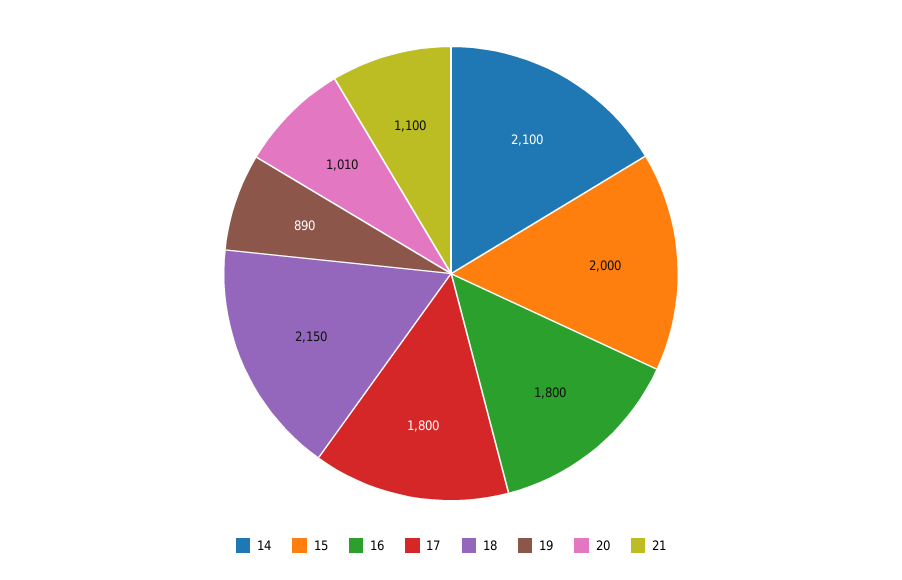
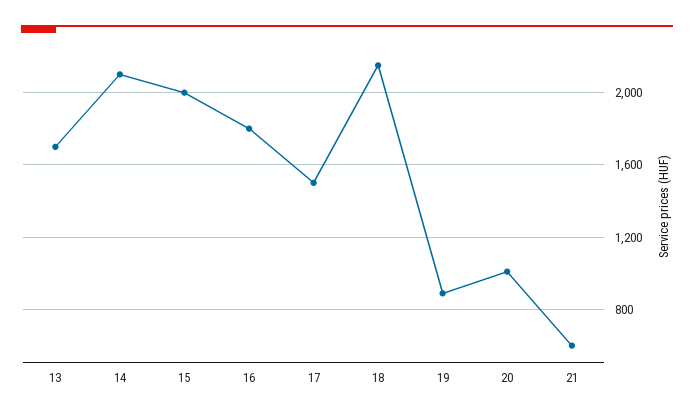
  {
    "14": 2100,
    "15": 2000,
    "16": 1800,
-   "17": 1800,
+   "17": 1500,
    "18": 2150,
    "19": 890,
    "20": 1010,
-   "21": 1100
+   "21": 600,
+   "13": 1700
  }

